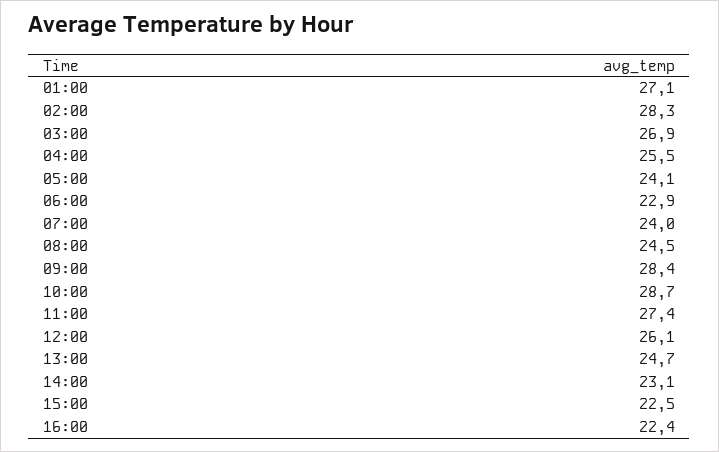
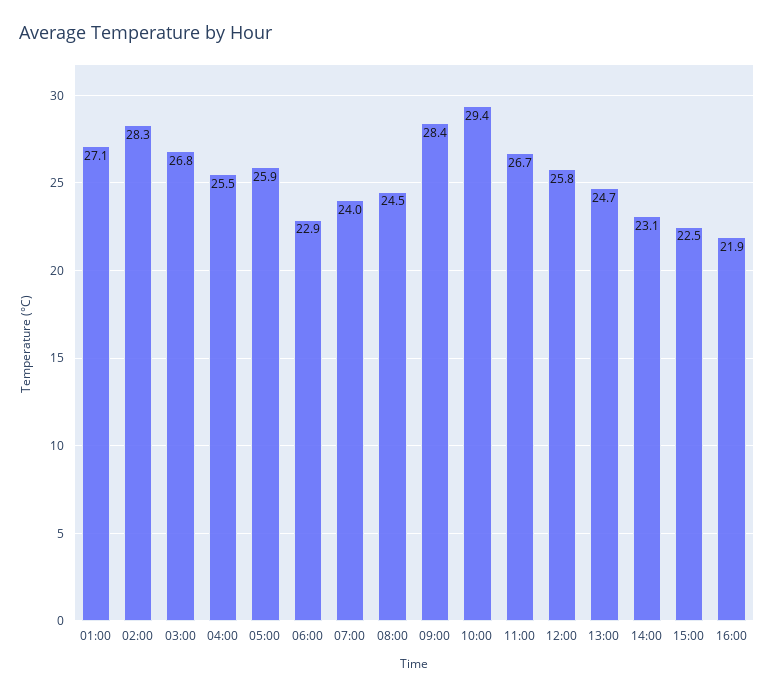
  {
    "01:00": 27.1,
    "02:00": 28.3,
-   "03:00": 26.9,
+   "03:00": 26.8,
    "04:00": 25.5,
-   "05:00": 24.1,
+   "05:00": 25.9,
    "06:00": 22.9,
    "07:00": 24,
    "08:00": 24.5,
    "09:00": 28.4,
-   "10:00": 28.7,
+   "10:00": 29.4,
-   "11:00": 27.4,
+   "11:00": 26.7,
-   "12:00": 26.1,
+   "12:00": 25.8,
    "13:00": 24.7,
    "14:00": 23.1,
    "15:00": 22.5,
-   "16:00": 22.4
+   "16:00": 21.9
  }

